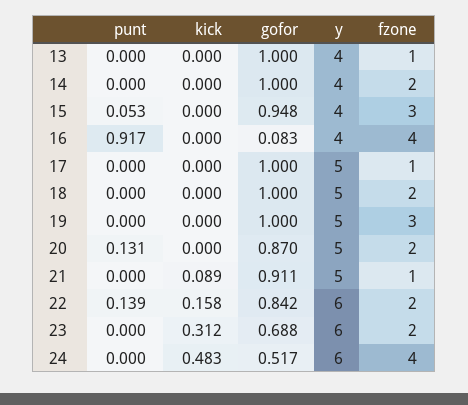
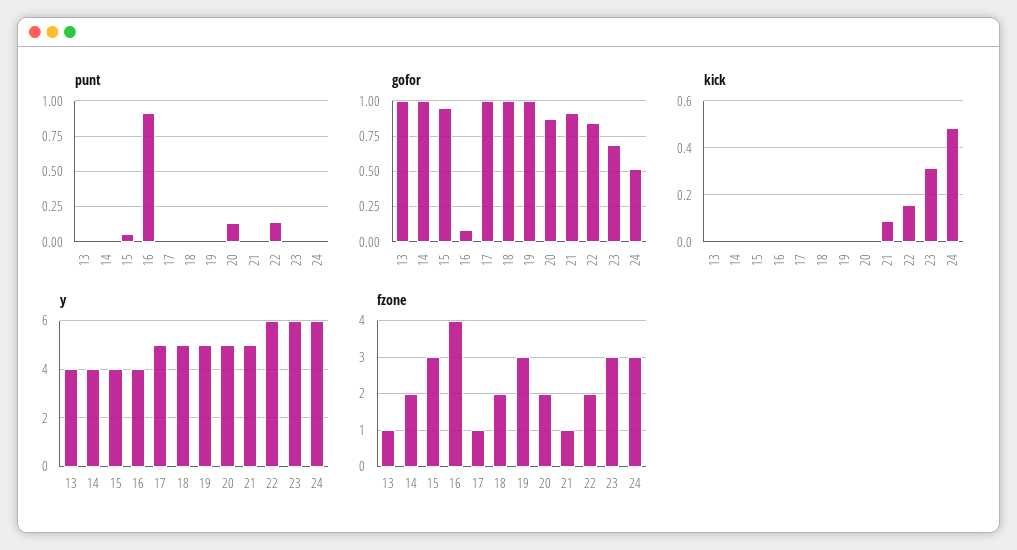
  {
    "punt": {
      "13": 0,
      "14": 0,
      "15": 0.053,
      "16": 0.917,
      "17": 0,
      "18": 0,
      "19": 0,
      "20": 0.131,
      "21": 0,
      "22": 0.139,
      "23": 0,
      "24": 0
    },
    "kick": {
      "13": 0,
      "14": 0,
      "15": 0,
      "16": 0,
      "17": 0,
      "18": 0,
      "19": 0,
      "20": 0,
      "21": 0.089,
      "22": 0.158,
      "23": 0.312,
      "24": 0.483
    },
    "gofor": {
      "13": 1,
      "14": 1,
      "15": 0.948,
      "16": 0.083,
      "17": 1,
      "18": 1,
      "19": 1,
      "20": 0.87,
      "21": 0.911,
      "22": 0.842,
      "23": 0.688,
      "24": 0.517
    },
    "y": {
      "13": 4,
      "14": 4,
      "15": 4,
      "16": 4,
      "17": 5,
      "18": 5,
      "19": 5,
      "20": 5,
      "21": 5,
      "22": 6,
      "23": 6,
      "24": 6
    },
    "fzone": {
      "13": 1,
      "14": 2,
      "15": 3,
      "16": 4,
      "17": 1,
      "18": 2,
      "19": 3,
      "20": 2,
      "21": 1,
      "22": 2,
-     "23": 2,
+     "23": 3,
-     "24": 4
+     "24": 3
    }
  }

